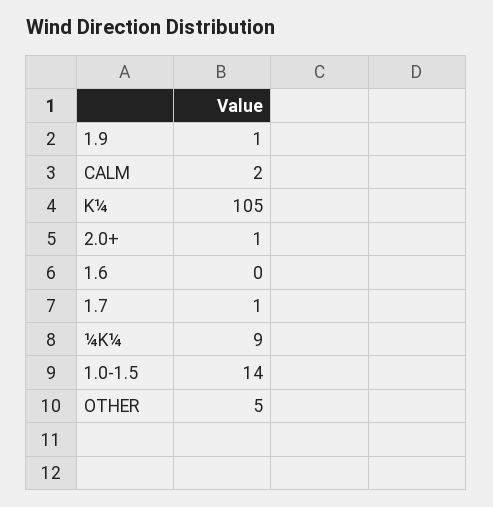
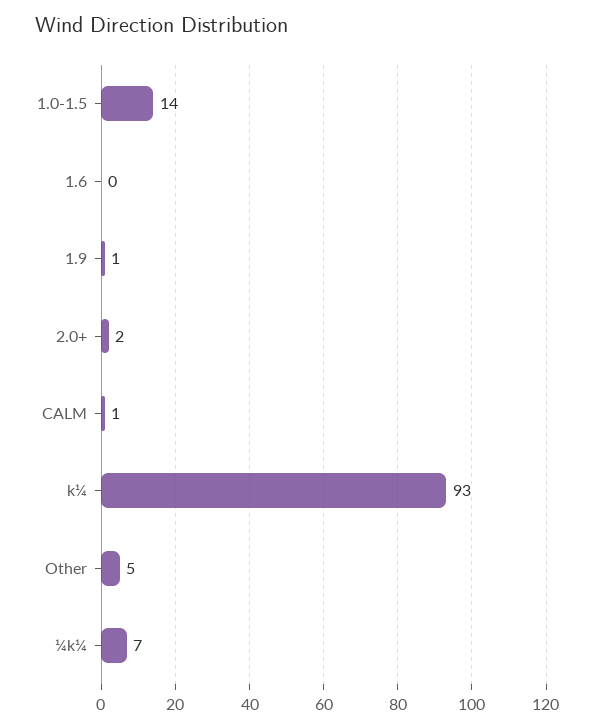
  {
    "1.9": 1,
-   "CALM": 2,
+   "CALM": 1,
-   "K¼": 105,
+   "K¼": 93,
-   "2.0+": 1,
+   "2.0+": 2,
    "1.6": 0,
-   "1.7": 1,
-   "¼K¼": 9,
+   "¼K¼": 7,
    "1.0-1.5": 14,
    "OTHER": 5
  }

